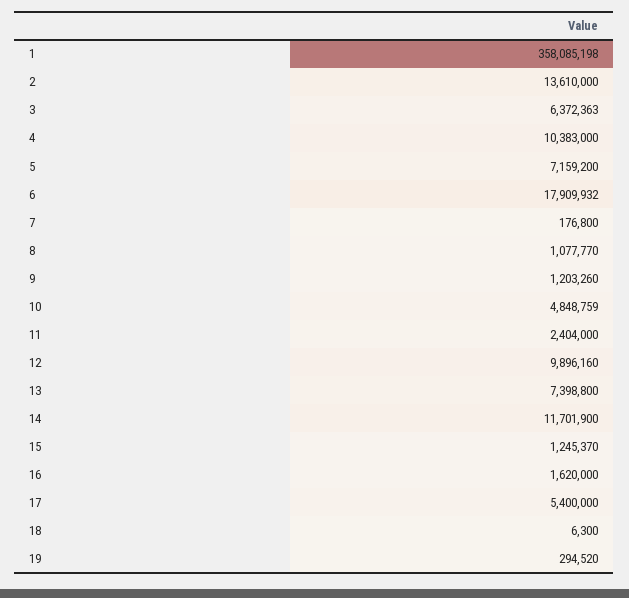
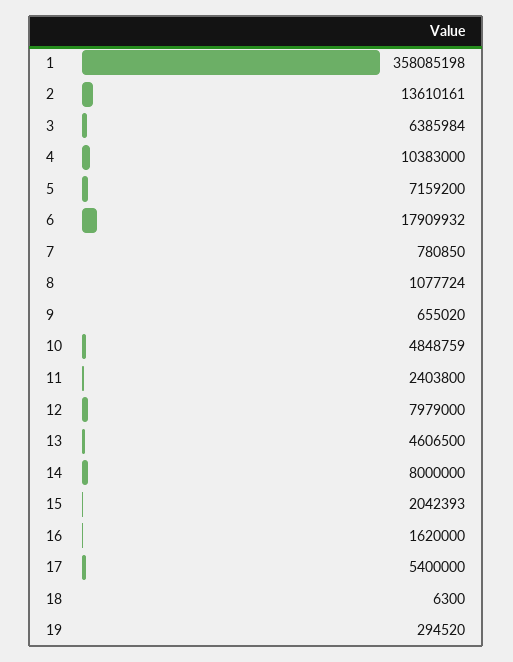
  {
    "1": 358085198,
-   "2": 13610000,
+   "2": 13610161,
-   "3": 6372363,
+   "3": 6385984,
    "4": 10383000,
    "5": 7159200,
    "6": 17909932,
-   "7": 176800,
+   "7": 780850,
-   "8": 1077770,
+   "8": 1077724,
-   "9": 1203260,
+   "9": 655020,
    "10": 4848759,
-   "11": 2404000,
+   "11": 2403800,
-   "12": 9896160,
+   "12": 7979000,
-   "13": 7398800,
+   "13": 4606500,
-   "14": 11701900,
+   "14": 8000000,
-   "15": 1245370,
+   "15": 2042393,
    "16": 1620000,
    "17": 5400000,
    "18": 6300,
    "19": 294520
  }

